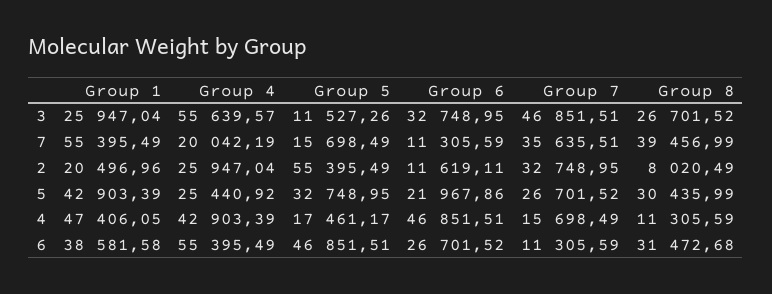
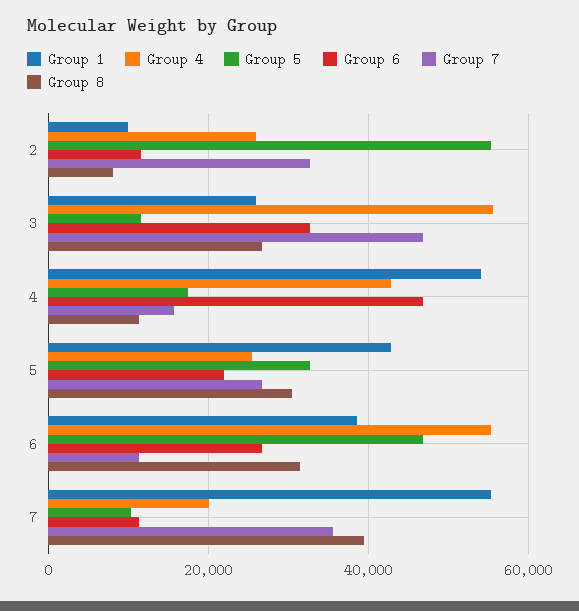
  {
    "Group 1": {
      "3": 25947.04,
      "7": 55395.49,
-     "2": 20496.96,
+     "2": 10000,
      "5": 42903.39,
-     "4": 47406.05,
+     "4": 54000,
      "6": 38581.58
    },
    "Group 4": {
      "3": 55639.57,
      "7": 20042.19,
      "2": 25947.04,
      "5": 25440.92,
      "4": 42903.39,
      "6": 55395.49
    },
    "Group 5": {
      "3": 11527.26,
-     "7": 15698.49,
+     "7": 10000,
      "2": 55395.49,
      "5": 32748.95,
      "4": 17461.17,
      "6": 46851.51
    },
    "Group 6": {
      "3": 32748.95,
      "7": 11305.59,
      "2": 11619.11,
      "5": 21967.86,
      "4": 46851.51,
      "6": 26701.52
    },
    "Group 7": {
      "3": 46851.51,
      "7": 35635.51,
      "2": 32748.95,
      "5": 26701.52,
      "4": 15698.49,
      "6": 11305.59
    },
    "Group 8": {
      "3": 26701.52,
      "7": 39456.99,
      "2": 8020.49,
      "5": 30435.99,
      "4": 11305.59,
      "6": 31472.68
    }
  }

